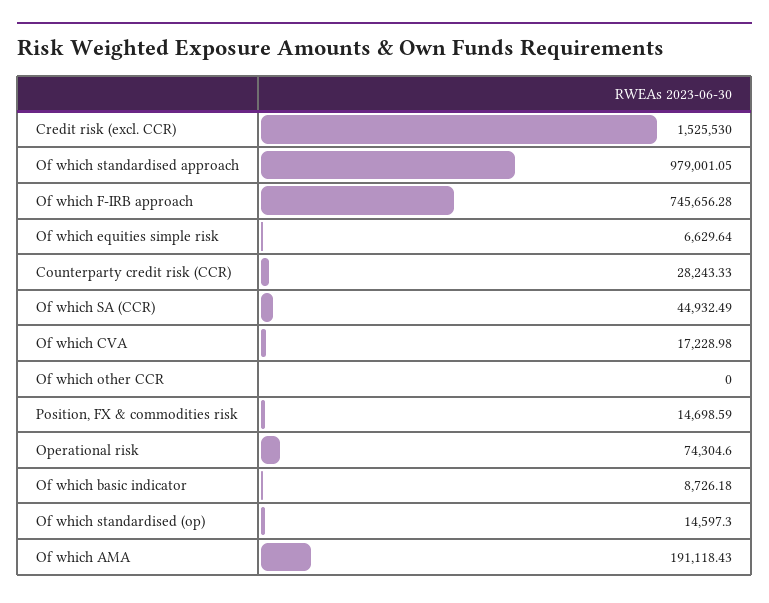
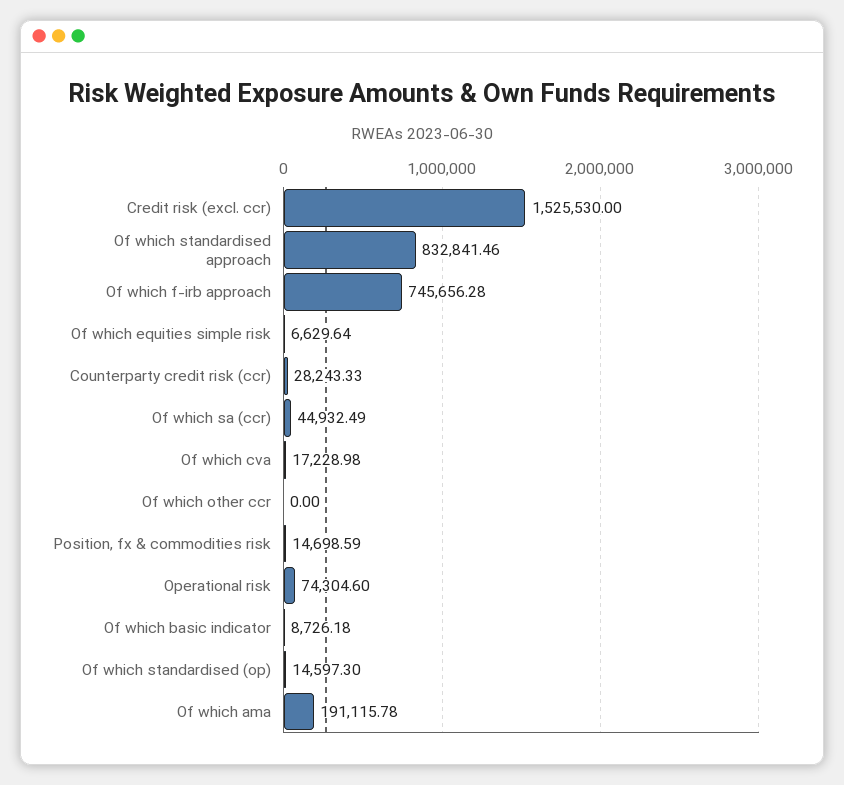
  {
    "Credit risk (excl. CCR)": 1525530,
-   "Of which standardised approach": 979001.05,
+   "Of which standardised approach": 832841.46,
    "Of which F-IRB approach": 745656.28,
    "Of which equities simple risk": 6629.64,
    "Counterparty credit risk (CCR)": 28243.33,
    "Of which SA (CCR)": 44932.49,
    "Of which CVA": 17228.98,
    "Of which other CCR": 0,
    "Position, FX & commodities risk": 14698.59,
    "Operational risk": 74304.6,
    "Of which basic indicator": 8726.18,
    "Of which standardised (op)": 14597.3,
-   "Of which AMA": 191118.43
+   "Of which AMA": 191115.78
  }

